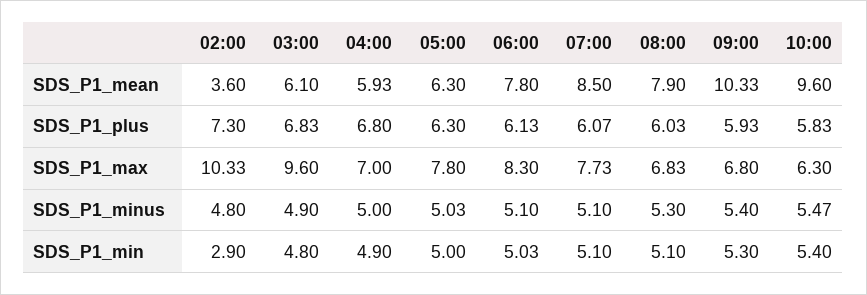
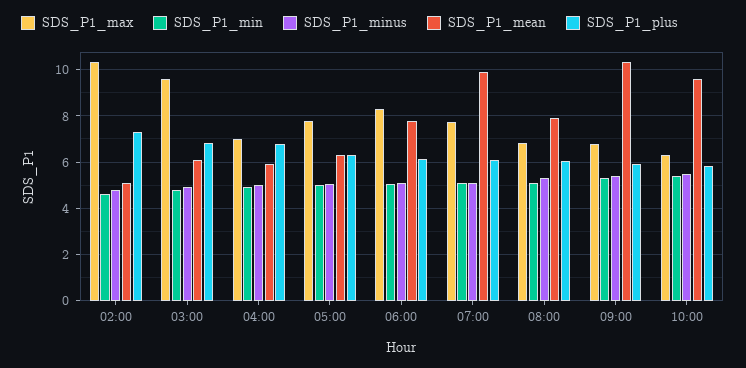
  {
    "SDS_P1_mean": {
-     "02:00": 3.6,
+     "02:00": 5,
      "03:00": 6.1,
      "04:00": 5.93,
      "05:00": 6.3,
      "06:00": 7.8,
-     "07:00": 8.5,
+     "07:00": 10,
      "08:00": 7.9,
      "09:00": 10.33,
      "10:00": 9.6
    },
    "SDS_P1_plus": {
      "02:00": 7.3,
      "03:00": 6.83,
      "04:00": 6.8,
      "05:00": 6.3,
      "06:00": 6.13,
      "07:00": 6.07,
      "08:00": 6.03,
      "09:00": 5.93,
      "10:00": 5.83
    },
    "SDS_P1_max": {
      "02:00": 10.33,
      "03:00": 9.6,
      "04:00": 7,
      "05:00": 7.8,
      "06:00": 8.3,
      "07:00": 7.73,
      "08:00": 6.83,
      "09:00": 6.8,
      "10:00": 6.3
    },
    "SDS_P1_minus": {
      "02:00": 4.8,
      "03:00": 4.9,
      "04:00": 5,
      "05:00": 5.03,
      "06:00": 5.1,
      "07:00": 5.1,
      "08:00": 5.3,
      "09:00": 5.4,
      "10:00": 5.47
    },
    "SDS_P1_min": {
-     "02:00": 2.9,
+     "02:00": 4.5,
      "03:00": 4.8,
      "04:00": 4.9,
      "05:00": 5,
      "06:00": 5.03,
      "07:00": 5.1,
      "08:00": 5.1,
      "09:00": 5.3,
      "10:00": 5.4
    }
  }

